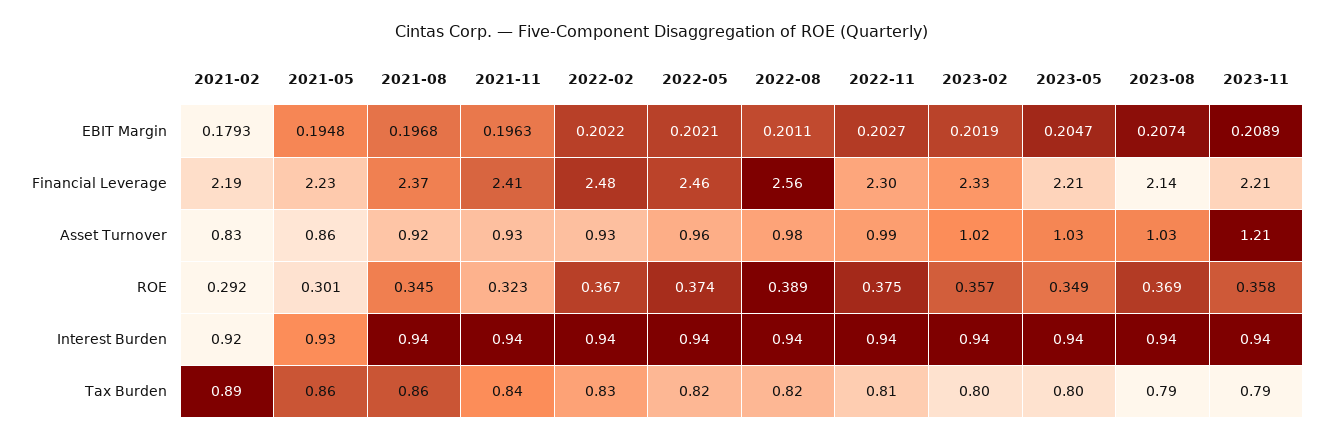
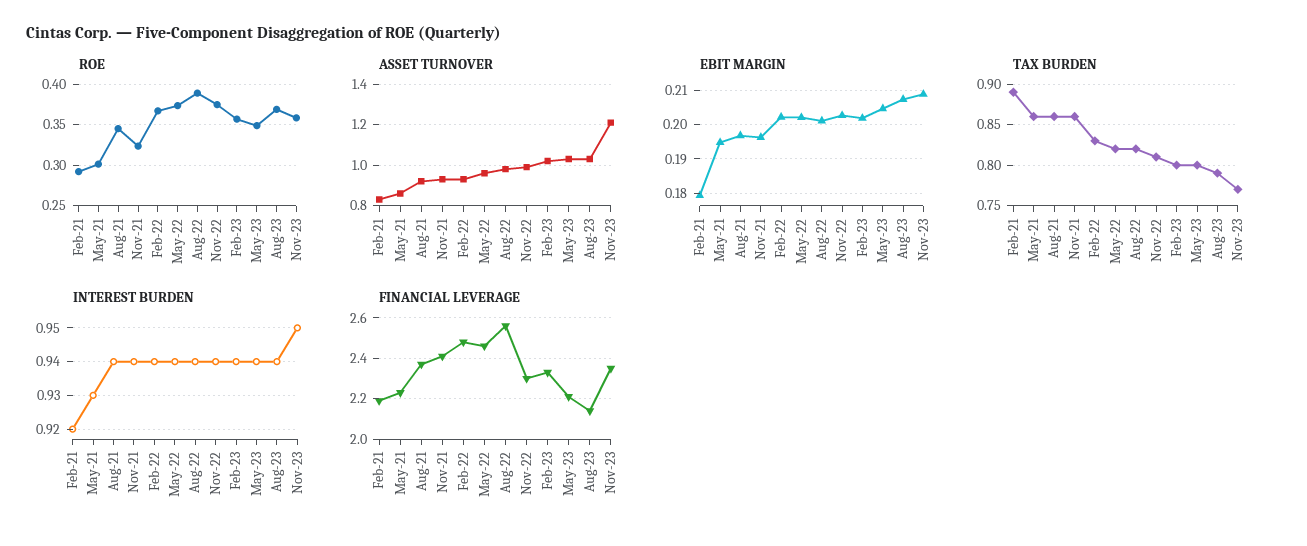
  {
    "EBIT Margin": {
      "2021-02": 0.1793,
      "2021-05": 0.1948,
      "2021-08": 0.1968,
      "2021-11": 0.1963,
      "2022-02": 0.2022,
      "2022-05": 0.2021,
      "2022-08": 0.2011,
      "2022-11": 0.2027,
      "2023-02": 0.2019,
      "2023-05": 0.2047,
      "2023-08": 0.2074,
      "2023-11": 0.2089
    },
    "Financial Leverage": {
      "2021-02": 2.19,
      "2021-05": 2.23,
      "2021-08": 2.37,
      "2021-11": 2.41,
      "2022-02": 2.48,
      "2022-05": 2.46,
      "2022-08": 2.56,
      "2022-11": 2.3,
      "2023-02": 2.33,
      "2023-05": 2.21,
      "2023-08": 2.14,
-     "2023-11": 2.21
+     "2023-11": 2.35
    },
    "Asset Turnover": {
      "2021-02": 0.83,
      "2021-05": 0.86,
      "2021-08": 0.92,
      "2021-11": 0.93,
      "2022-02": 0.93,
      "2022-05": 0.96,
      "2022-08": 0.98,
      "2022-11": 0.99,
      "2023-02": 1.02,
      "2023-05": 1.03,
      "2023-08": 1.03,
      "2023-11": 1.21
    },
    "ROE": {
      "2021-02": 0.292,
      "2021-05": 0.301,
      "2021-08": 0.345,
      "2021-11": 0.323,
      "2022-02": 0.367,
      "2022-05": 0.374,
      "2022-08": 0.389,
      "2022-11": 0.375,
      "2023-02": 0.357,
      "2023-05": 0.349,
      "2023-08": 0.369,
      "2023-11": 0.358
    },
    "Interest Burden": {
      "2021-02": 0.92,
      "2021-05": 0.93,
      "2021-08": 0.94,
      "2021-11": 0.94,
      "2022-02": 0.94,
      "2022-05": 0.94,
      "2022-08": 0.94,
      "2022-11": 0.94,
      "2023-02": 0.94,
      "2023-05": 0.94,
      "2023-08": 0.94,
-     "2023-11": 0.94
+     "2023-11": 0.95
    },
    "Tax Burden": {
      "2021-02": 0.89,
      "2021-05": 0.86,
      "2021-08": 0.86,
-     "2021-11": 0.84,
+     "2021-11": 0.86,
      "2022-02": 0.83,
      "2022-05": 0.82,
      "2022-08": 0.82,
      "2022-11": 0.81,
      "2023-02": 0.8,
      "2023-05": 0.8,
      "2023-08": 0.79,
-     "2023-11": 0.79
+     "2023-11": 0.77
    }
  }

